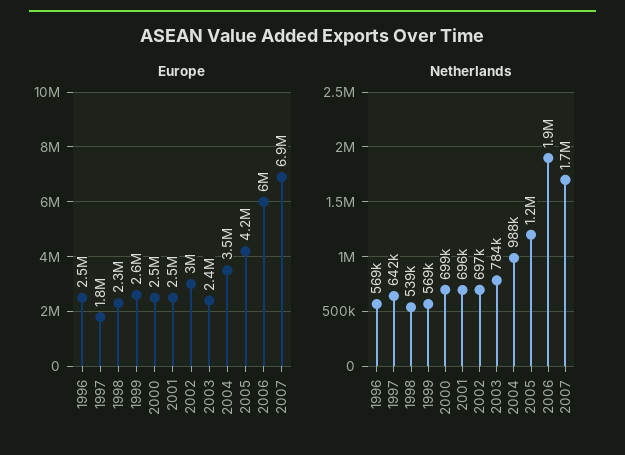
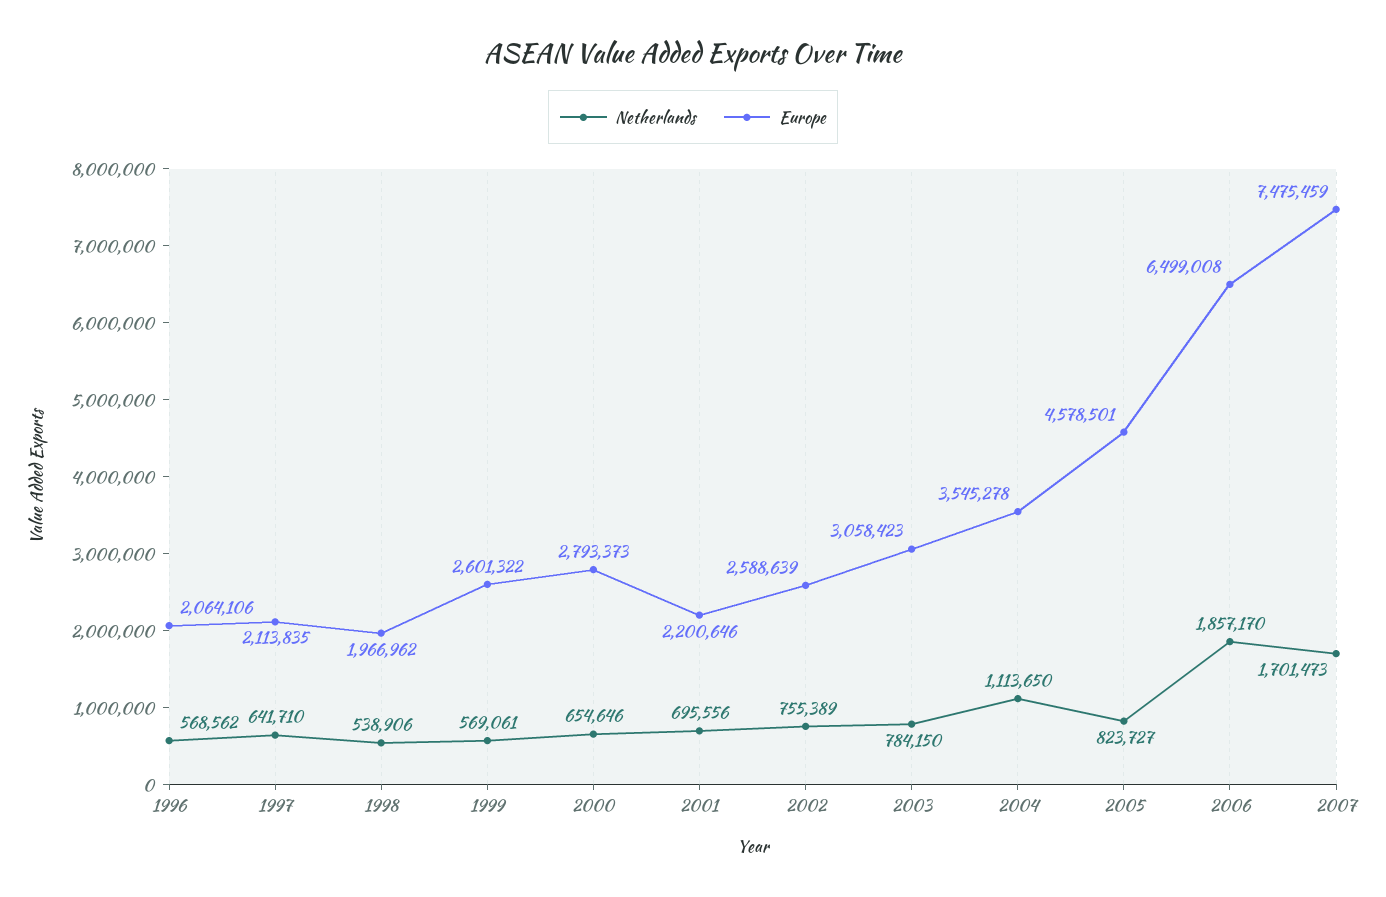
  {
    "Europe": {
-     "1996": 2500000,
+     "1996": 2064106,
-     "1997": 1800000,
+     "1997": 2113835,
-     "1998": 2300000,
+     "1998": 1966962,
      "1999": 2601322,
-     "2000": 2500000,
+     "2000": 2793373,
-     "2001": 2500000,
+     "2001": 2200646,
-     "2002": 3000000,
+     "2002": 2588639,
-     "2003": 2400000,
+     "2003": 3058423,
      "2004": 3545278,
-     "2005": 4200000,
+     "2005": 4578501,
-     "2006": 6000000,
+     "2006": 6499008,
-     "2007": 6900000
+     "2007": 7475459
    },
    "Netherlands": {
      "1996": 568562,
      "1997": 641710,
      "1998": 538906,
      "1999": 569061,
-     "2000": 699000,
+     "2000": 654646,
      "2001": 695556,
-     "2002": 697000,
+     "2002": 755389,
      "2003": 784150,
-     "2004": 988000,
+     "2004": 1113650,
-     "2005": 1200000,
+     "2005": 823727,
      "2006": 1857170,
      "2007": 1701473
    }
  }

